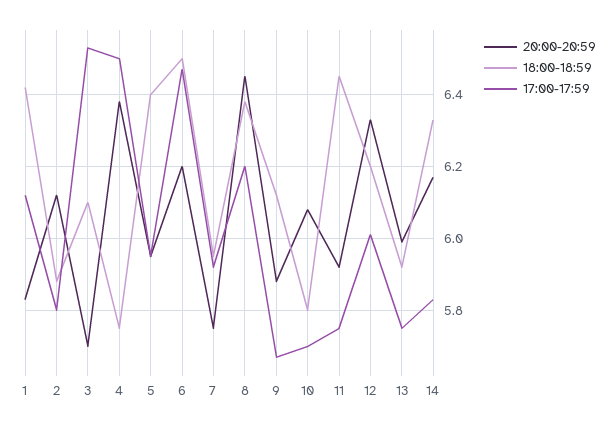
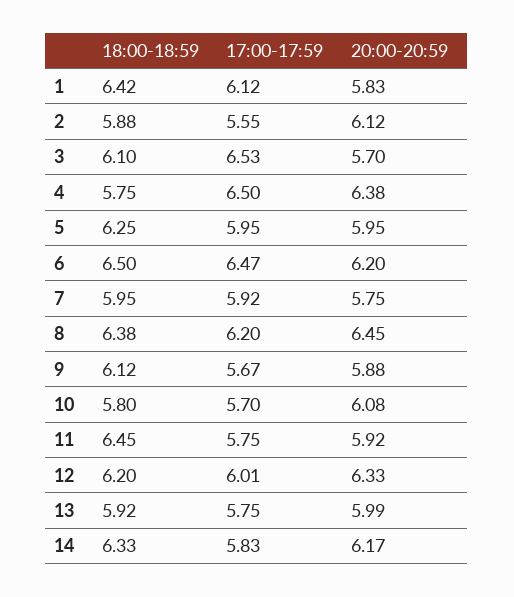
  {
    "20:00-20:59": {
      "1": 5.83,
      "2": 6.12,
      "3": 5.7,
      "4": 6.38,
      "5": 5.95,
      "6": 6.2,
      "7": 5.75,
      "8": 6.45,
      "9": 5.88,
      "10": 6.08,
      "11": 5.92,
      "12": 6.33,
      "13": 5.99,
      "14": 6.17
    },
    "18:00-18:59": {
      "1": 6.42,
      "2": 5.88,
      "3": 6.1,
      "4": 5.75,
-     "5": 6.4,
+     "5": 6.25,
      "6": 6.5,
      "7": 5.95,
      "8": 6.38,
      "9": 6.12,
      "10": 5.8,
      "11": 6.45,
      "12": 6.2,
      "13": 5.92,
      "14": 6.33
    },
    "17:00-17:59": {
      "1": 6.12,
-     "2": 5.8,
+     "2": 5.55,
      "3": 6.53,
      "4": 6.5,
      "5": 5.95,
      "6": 6.47,
      "7": 5.92,
      "8": 6.2,
      "9": 5.67,
      "10": 5.7,
      "11": 5.75,
      "12": 6.01,
      "13": 5.75,
      "14": 5.83
    }
  }

